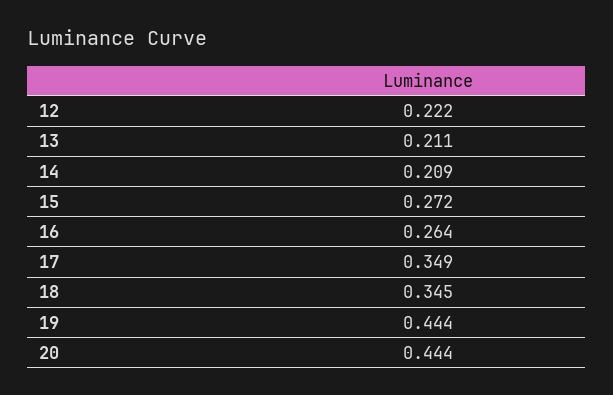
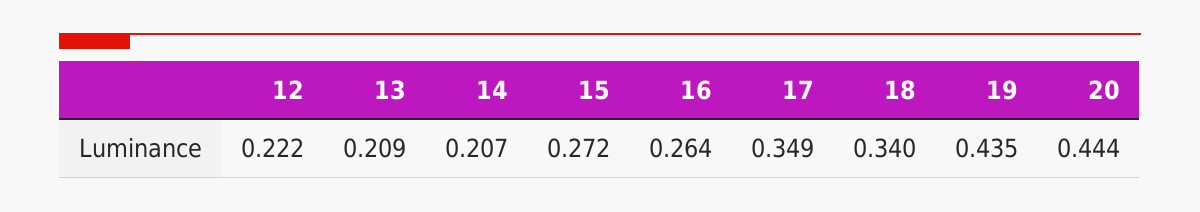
  {
    "12": 0.222,
-   "13": 0.211,
+   "13": 0.209,
-   "14": 0.209,
+   "14": 0.207,
    "15": 0.272,
    "16": 0.264,
    "17": 0.349,
-   "18": 0.345,
+   "18": 0.34,
-   "19": 0.444,
+   "19": 0.435,
    "20": 0.444
  }

